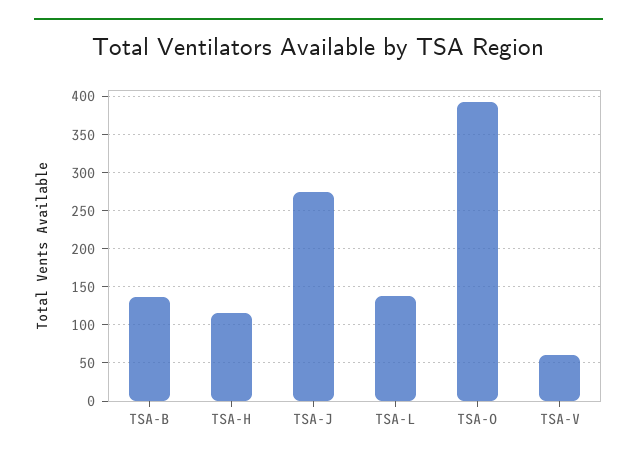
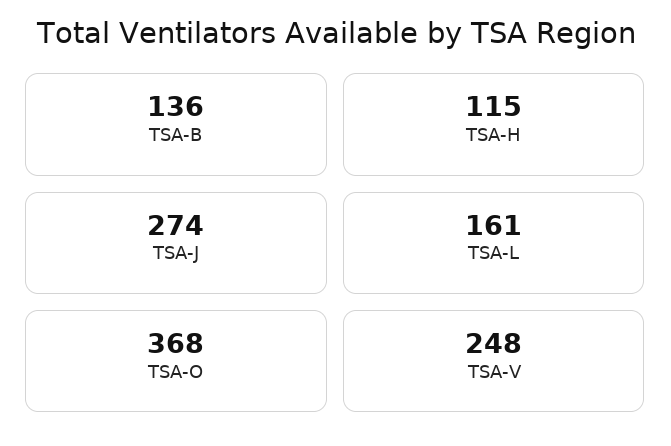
  {
    "TSA-B": 136,
    "TSA-H": 115,
    "TSA-J": 274,
-   "TSA-L": 140,
+   "TSA-L": 161,
-   "TSA-O": 390,
+   "TSA-O": 368,
-   "TSA-V": 60
+   "TSA-V": 248
  }

